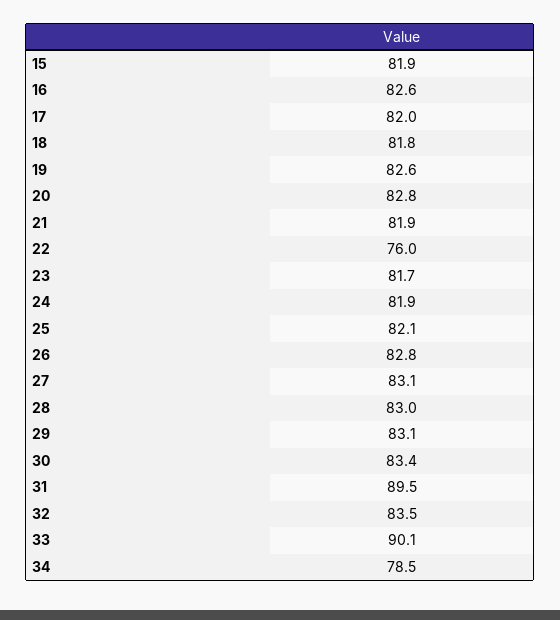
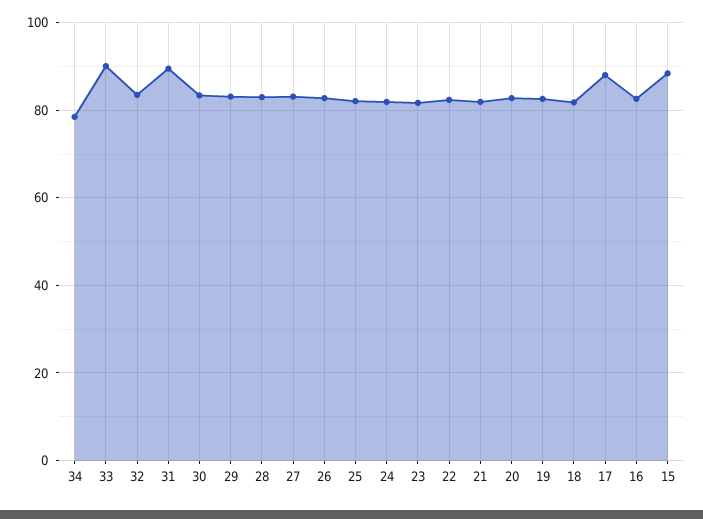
  {
-   "15": 81.9,
+   "15": 88,
    "16": 82.6,
-   "17": 82,
+   "17": 88,
    "18": 81.8,
    "19": 82.6,
    "20": 82.8,
    "21": 81.9,
-   "22": 76,
+   "22": 82,
    "23": 81.7,
    "24": 81.9,
    "25": 82.1,
    "26": 82.8,
    "27": 83.1,
    "28": 83,
    "29": 83.1,
    "30": 83.4,
    "31": 89.5,
    "32": 83.5,
    "33": 90.1,
    "34": 78.5
  }

